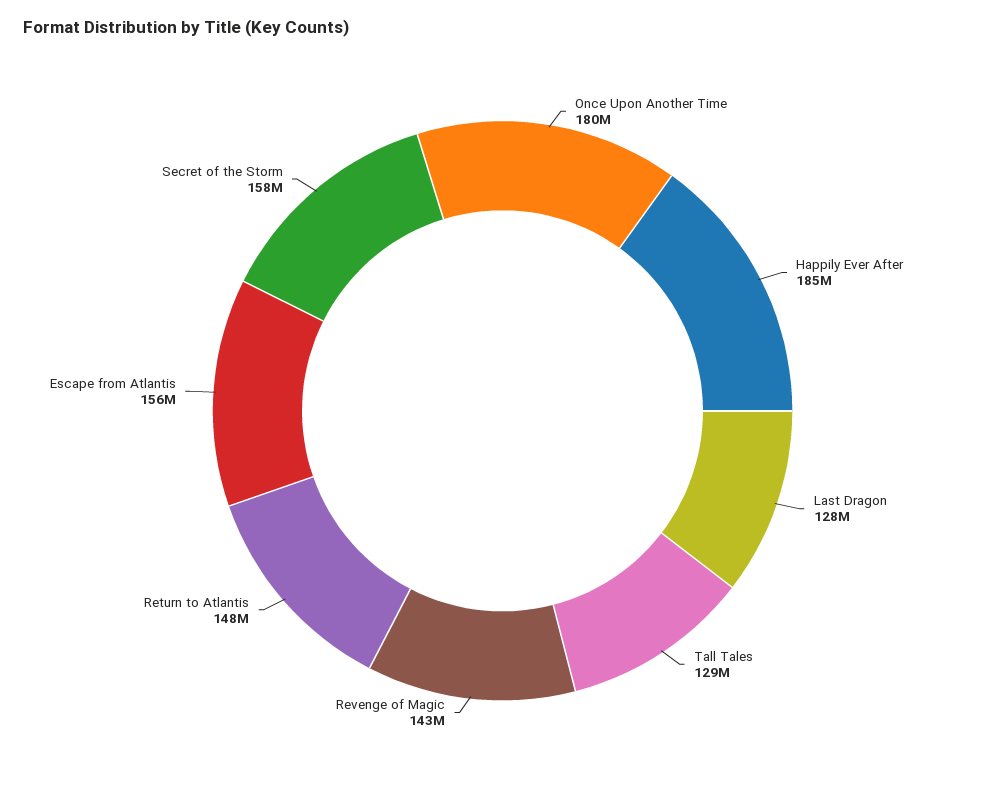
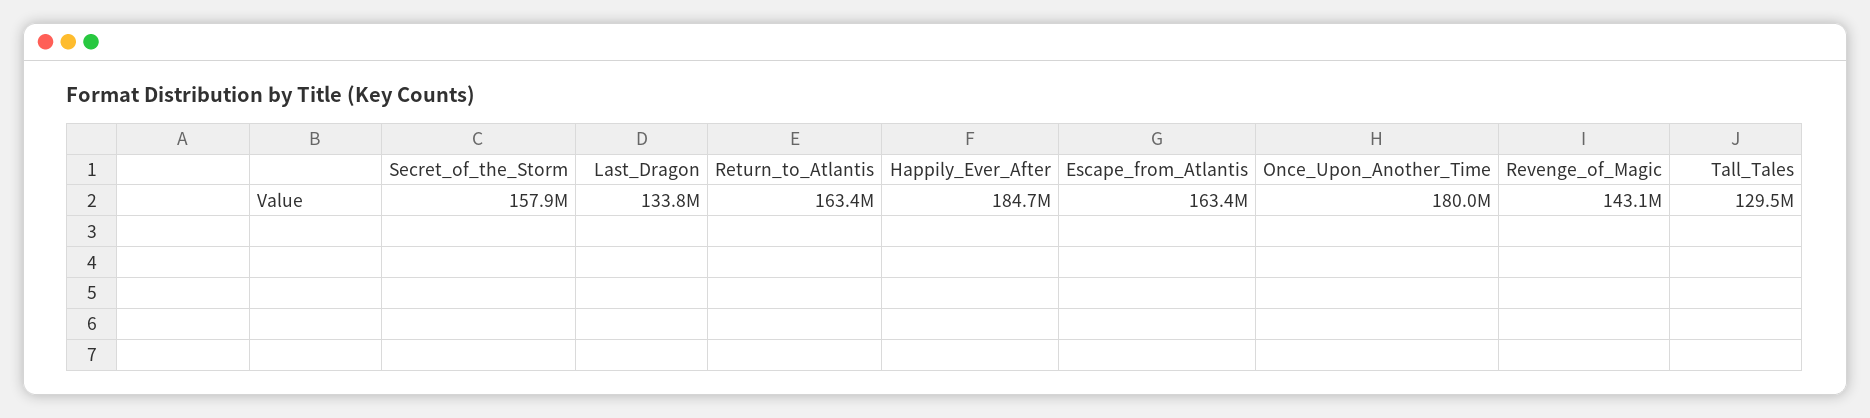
  {
    "Once Upon Another Time": 180000000,
    "Happily Ever After": 184700000,
-   "Last Dragon": 128000000,
+   "Last Dragon": 133800000,
    "Tall Tales": 129500000,
    "Revenge of Magic": 143100000,
-   "Return to Atlantis": 148000000,
+   "Return to Atlantis": 163400000,
-   "Escape from Atlantis": 156000000,
+   "Escape from Atlantis": 163400000,
    "Secret of the Storm": 157900000
  }

